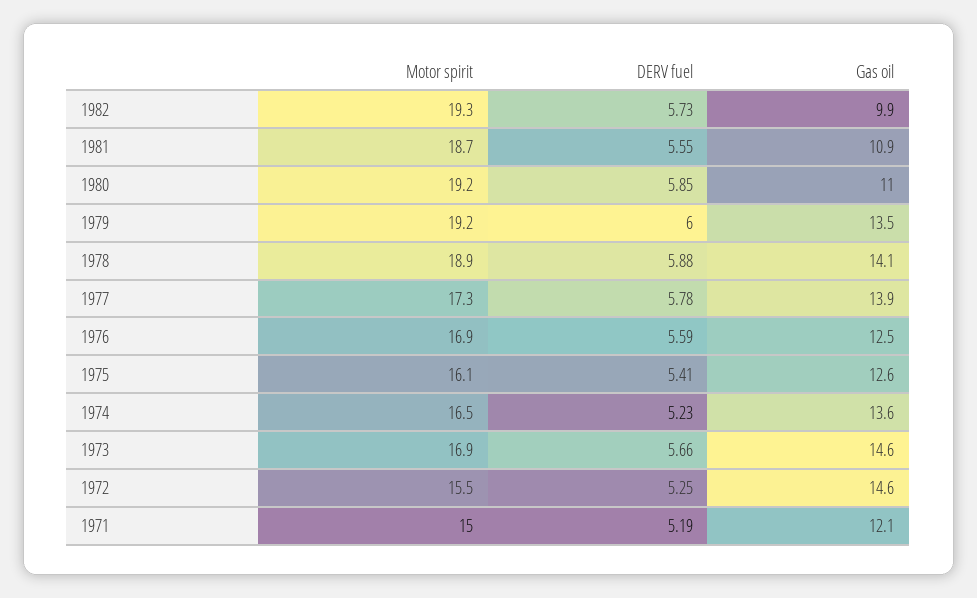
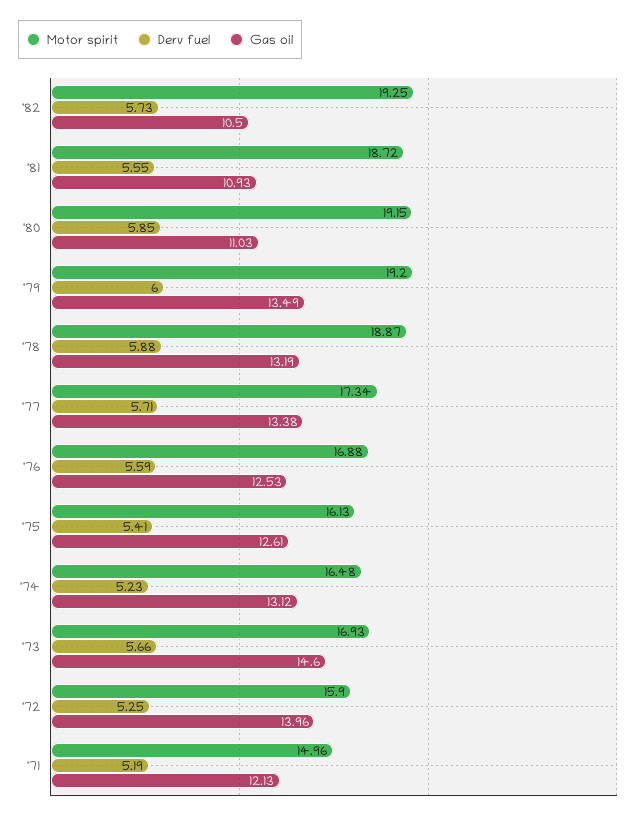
  {
    "Motor spirit": {
      "1982": 19.25,
      "1981": 18.72,
      "1980": 19.15,
      "1979": 19.2,
      "1978": 18.87,
      "1977": 17.34,
      "1976": 16.88,
      "1975": 16.13,
      "1974": 16.48,
      "1973": 16.93,
-     "1972": 15.5,
+     "1972": 15.9,
      "1971": 14.96
    },
    "DERV fuel": {
      "1982": 5.73,
      "1981": 5.55,
      "1980": 5.85,
      "1979": 6,
      "1978": 5.88,
-     "1977": 5.78,
+     "1977": 5.71,
      "1976": 5.59,
      "1975": 5.41,
      "1974": 5.23,
      "1973": 5.66,
      "1972": 5.25,
      "1971": 5.19
    },
    "Gas oil": {
-     "1982": 9.9,
+     "1982": 10.5,
      "1981": 10.93,
      "1980": 11.03,
      "1979": 13.49,
-     "1978": 14.1,
+     "1978": 13.19,
-     "1977": 13.9,
+     "1977": 13.38,
      "1976": 12.53,
      "1975": 12.61,
-     "1974": 13.6,
+     "1974": 13.12,
      "1973": 14.6,
-     "1972": 14.6,
+     "1972": 13.96,
      "1971": 12.13
    }
  }

